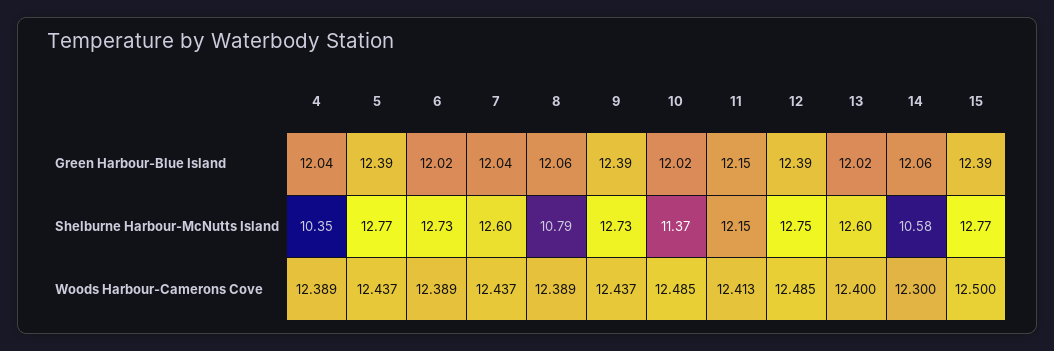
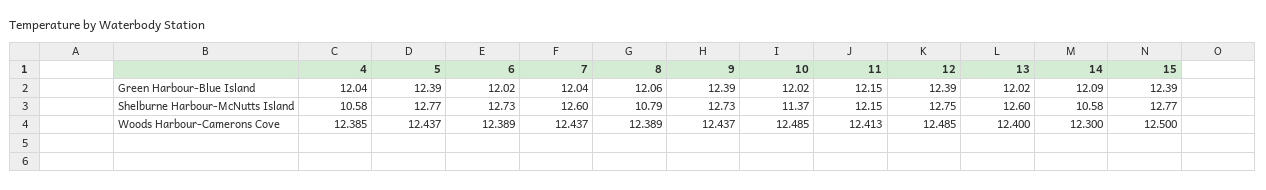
  {
    "4": {
      "Green Harbour-Blue Island": 12.04,
-     "Shelburne Harbour-McNutts Island": 10.35,
+     "Shelburne Harbour-McNutts Island": 10.58,
-     "Woods Harbour-Camerons Cove": 12.389
+     "Woods Harbour-Camerons Cove": 12.385
    },
    "5": {
      "Green Harbour-Blue Island": 12.39,
      "Shelburne Harbour-McNutts Island": 12.77,
      "Woods Harbour-Camerons Cove": 12.437
    },
    "6": {
      "Green Harbour-Blue Island": 12.02,
      "Shelburne Harbour-McNutts Island": 12.73,
      "Woods Harbour-Camerons Cove": 12.389
    },
    "7": {
      "Green Harbour-Blue Island": 12.04,
      "Shelburne Harbour-McNutts Island": 12.6,
      "Woods Harbour-Camerons Cove": 12.437
    },
    "8": {
      "Green Harbour-Blue Island": 12.06,
      "Shelburne Harbour-McNutts Island": 10.79,
      "Woods Harbour-Camerons Cove": 12.389
    },
    "9": {
      "Green Harbour-Blue Island": 12.39,
      "Shelburne Harbour-McNutts Island": 12.73,
      "Woods Harbour-Camerons Cove": 12.437
    },
    "10": {
      "Green Harbour-Blue Island": 12.02,
      "Shelburne Harbour-McNutts Island": 11.37,
      "Woods Harbour-Camerons Cove": 12.485
    },
    "11": {
      "Green Harbour-Blue Island": 12.15,
      "Shelburne Harbour-McNutts Island": 12.15,
      "Woods Harbour-Camerons Cove": 12.413
    },
    "12": {
      "Green Harbour-Blue Island": 12.39,
      "Shelburne Harbour-McNutts Island": 12.75,
      "Woods Harbour-Camerons Cove": 12.485
    },
    "13": {
      "Green Harbour-Blue Island": 12.02,
      "Shelburne Harbour-McNutts Island": 12.6,
      "Woods Harbour-Camerons Cove": 12.4
    },
    "14": {
-     "Green Harbour-Blue Island": 12.06,
+     "Green Harbour-Blue Island": 12.09,
      "Shelburne Harbour-McNutts Island": 10.58,
      "Woods Harbour-Camerons Cove": 12.3
    },
    "15": {
      "Green Harbour-Blue Island": 12.39,
      "Shelburne Harbour-McNutts Island": 12.77,
      "Woods Harbour-Camerons Cove": 12.5
    }
  }

